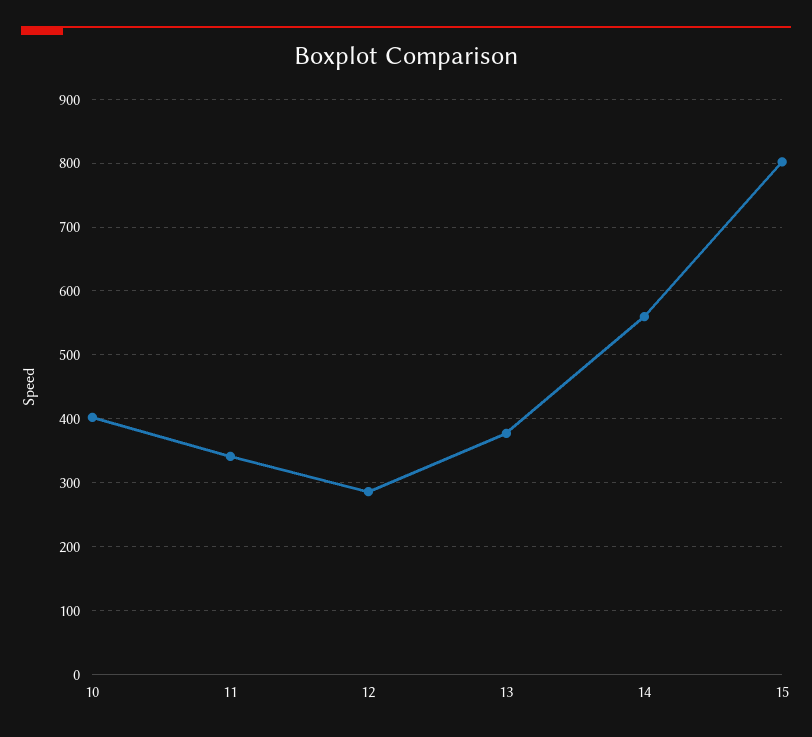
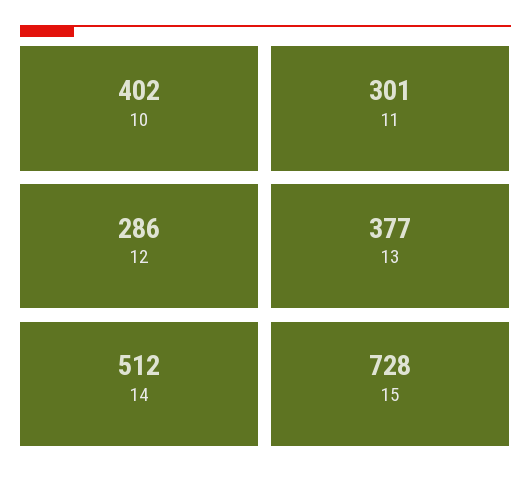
  {
    "10": 402,
-   "11": 340,
+   "11": 301,
    "12": 286,
    "13": 377,
-   "14": 560,
+   "14": 512,
-   "15": 800
+   "15": 728
  }

